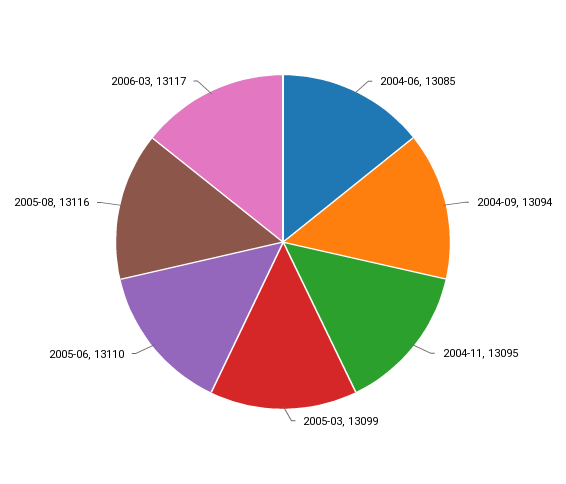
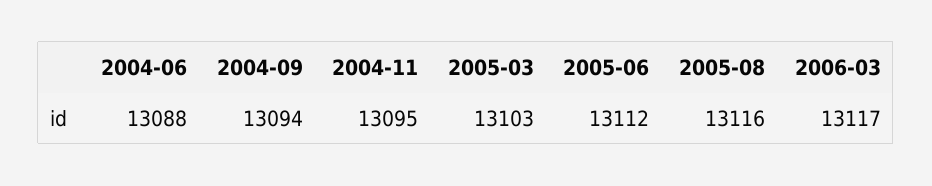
  {
-   "2004-06": 13085,
+   "2004-06": 13088,
    "2004-09": 13094,
    "2004-11": 13095,
-   "2005-03": 13099,
+   "2005-03": 13103,
-   "2005-06": 13110,
+   "2005-06": 13112,
    "2005-08": 13116,
    "2006-03": 13117
  }

